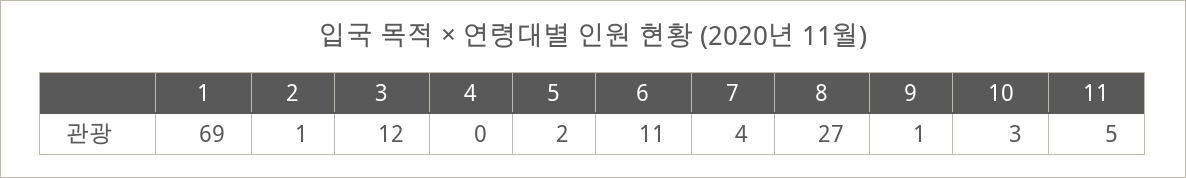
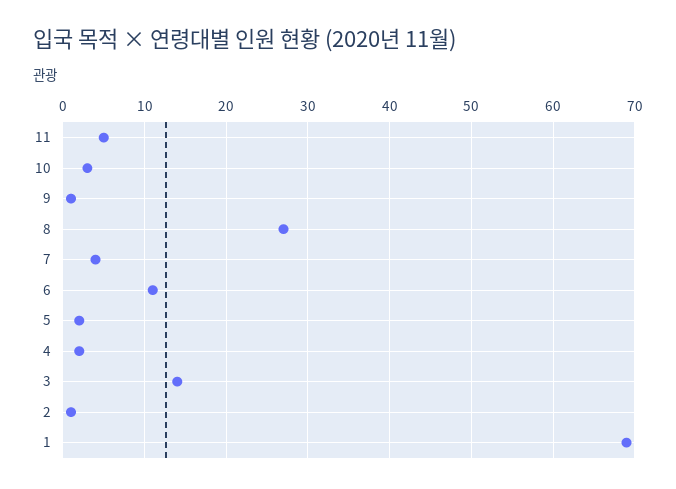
  {
    "1": 69,
    "2": 1,
-   "3": 12,
+   "3": 14,
-   "4": 0,
+   "4": 2,
    "5": 2,
    "6": 11,
    "7": 4,
    "8": 27,
    "9": 1,
    "10": 3,
    "11": 5
  }

